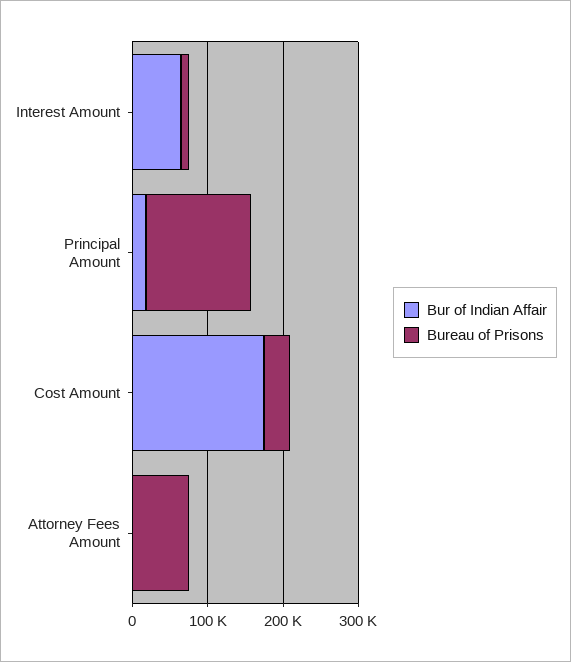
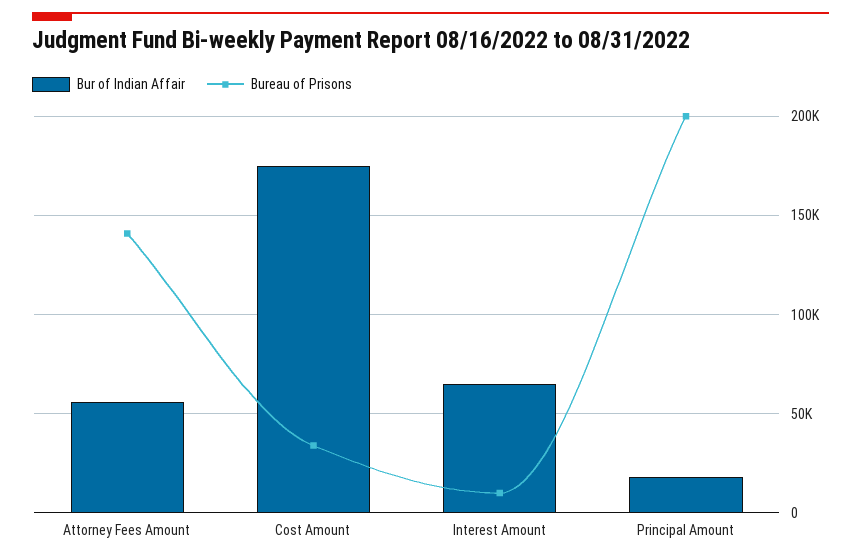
  {
    "Bur of Indian Affair": {
      "Interest Amount": 65000,
      "Principal Amount": 20000,
      "Cost Amount": 175000,
-     "Attorney Fees Amount": 0
+     "Attorney Fees Amount": 55000
    },
    "Bureau of Prisons": {
      "Interest Amount": 10000,
-     "Principal Amount": 140000,
+     "Principal Amount": 200000,
      "Cost Amount": 35000,
-     "Attorney Fees Amount": 80000
+     "Attorney Fees Amount": 140000
    }
  }

